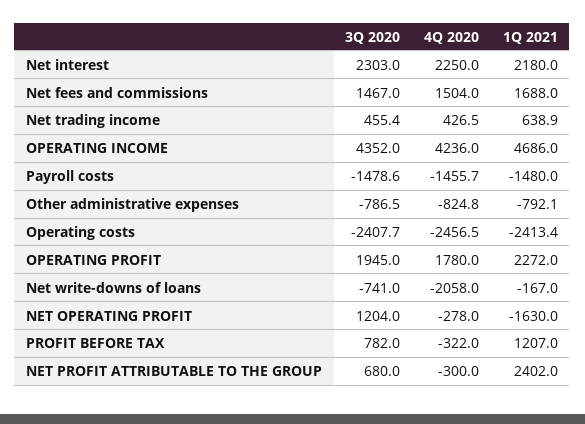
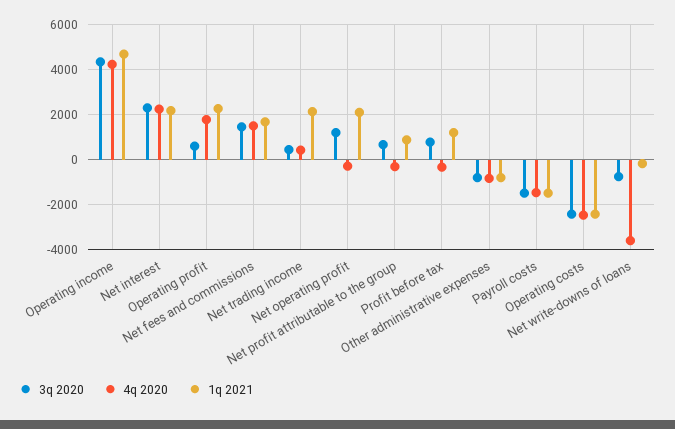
  {
    "3Q 2020": {
      "Net interest": 2303,
      "Net fees and commissions": 1467,
      "Net trading income": 455.4,
      "OPERATING INCOME": 4352,
      "Payroll costs": -1478.6,
      "Other administrative expenses": -786.5,
      "Operating costs": -2407.7,
-     "OPERATING PROFIT": 1945,
+     "OPERATING PROFIT": 500,
      "Net write-downs of loans": -741,
      "NET OPERATING PROFIT": 1204,
      "PROFIT BEFORE TAX": 782,
      "NET PROFIT ATTRIBUTABLE TO THE GROUP": 680
    },
    "4Q 2020": {
      "Net interest": 2250,
      "Net fees and commissions": 1504,
      "Net trading income": 426.5,
      "OPERATING INCOME": 4236,
      "Payroll costs": -1455.7,
      "Other administrative expenses": -824.8,
      "Operating costs": -2456.5,
      "OPERATING PROFIT": 1780,
-     "Net write-downs of loans": -2058,
+     "Net write-downs of loans": -3500,
      "NET OPERATING PROFIT": -278,
      "PROFIT BEFORE TAX": -322,
      "NET PROFIT ATTRIBUTABLE TO THE GROUP": -300
    },
    "1Q 2021": {
      "Net interest": 2180,
      "Net fees and commissions": 1688,
-     "Net trading income": 638.9,
+     "Net trading income": 2000,
      "OPERATING INCOME": 4686,
      "Payroll costs": -1480,
      "Other administrative expenses": -792.1,
      "Operating costs": -2413.4,
      "OPERATING PROFIT": 2272,
      "Net write-downs of loans": -167,
-     "NET OPERATING PROFIT": -1630,
+     "NET OPERATING PROFIT": 2000,
      "PROFIT BEFORE TAX": 1207,
-     "NET PROFIT ATTRIBUTABLE TO THE GROUP": 2402
+     "NET PROFIT ATTRIBUTABLE TO THE GROUP": 1000
    }
  }

